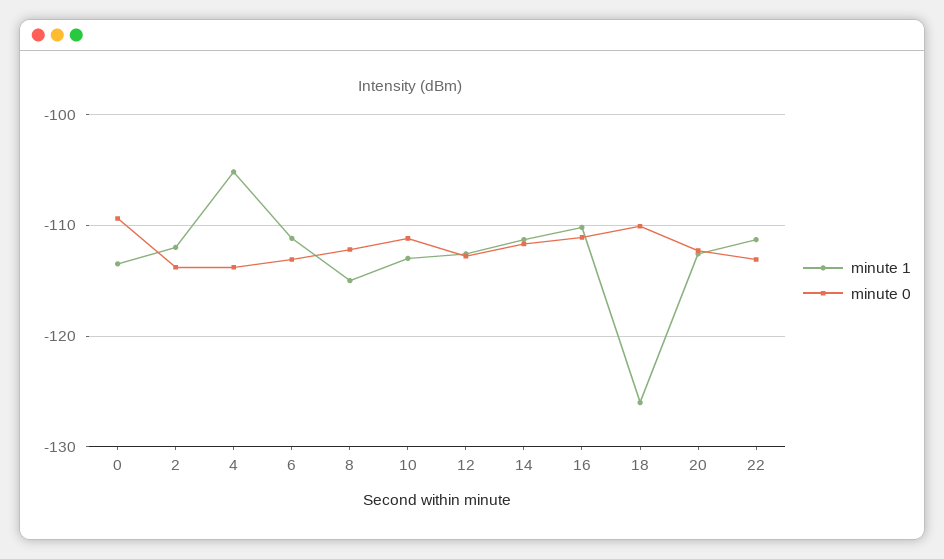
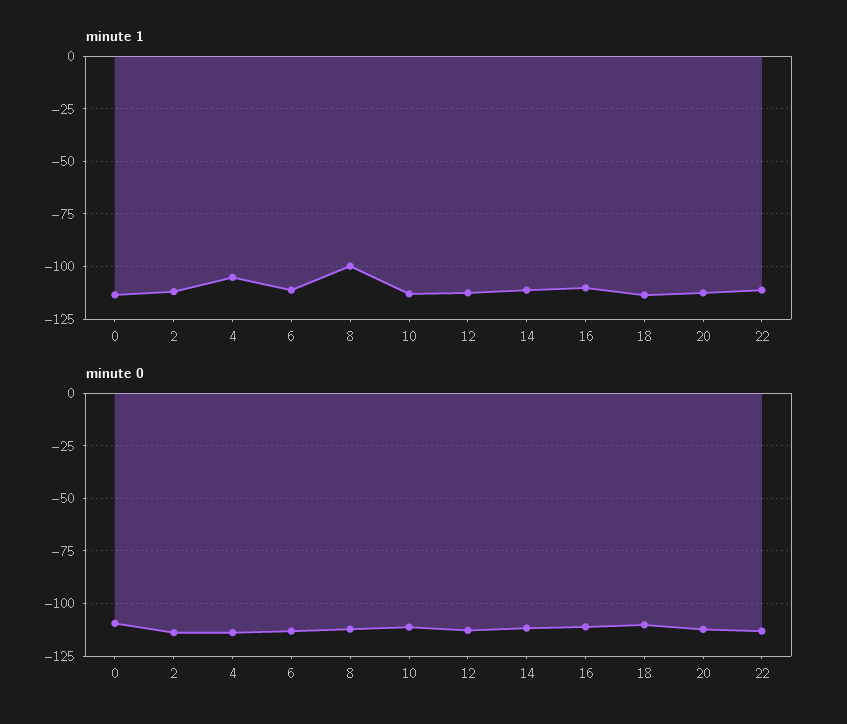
  {
    "minute 1": {
      "0": -114,
      "2": -112,
      "4": -105,
      "6": -111,
-     "8": -115,
+     "8": -100,
      "10": -113,
      "12": -113,
      "14": -111,
      "16": -110,
-     "18": -126,
+     "18": -115,
      "20": -113,
      "22": -111
    },
    "minute 0": {
      "0": -109,
      "2": -114,
      "4": -114,
      "6": -113,
      "8": -112,
      "10": -111,
      "12": -113,
      "14": -112,
      "16": -111,
      "18": -110,
      "20": -112,
      "22": -113
    }
  }

